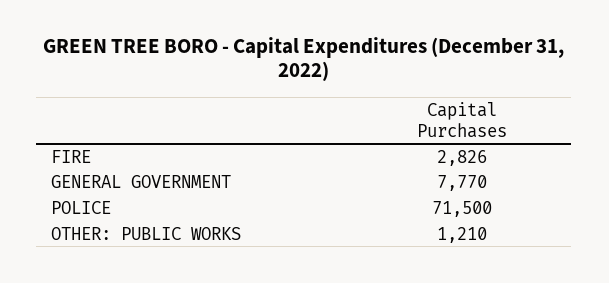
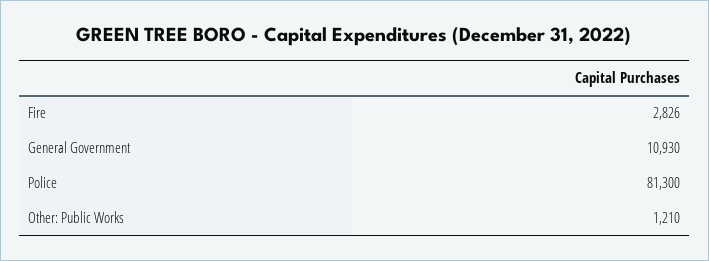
  {
    "FIRE": 2826,
-   "GENERAL GOVERNMENT": 7770,
+   "GENERAL GOVERNMENT": 10930,
-   "POLICE": 71500,
+   "POLICE": 81300,
    "OTHER: PUBLIC WORKS": 1210
  }

